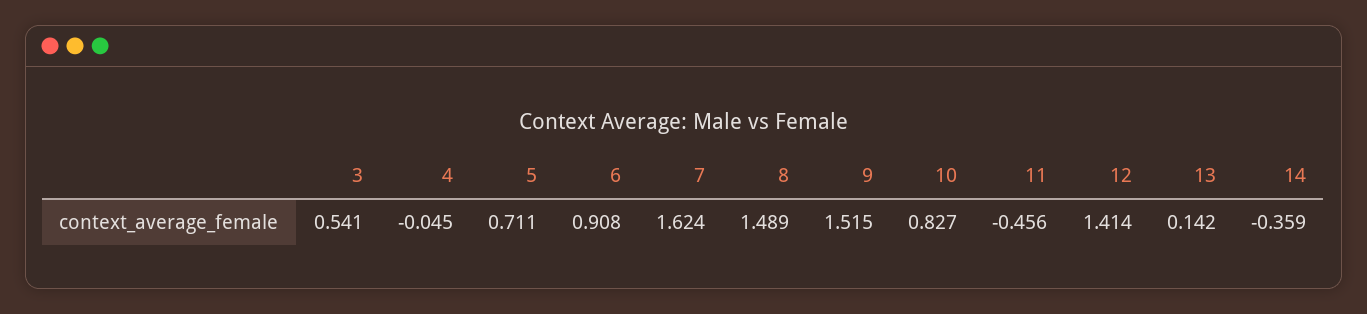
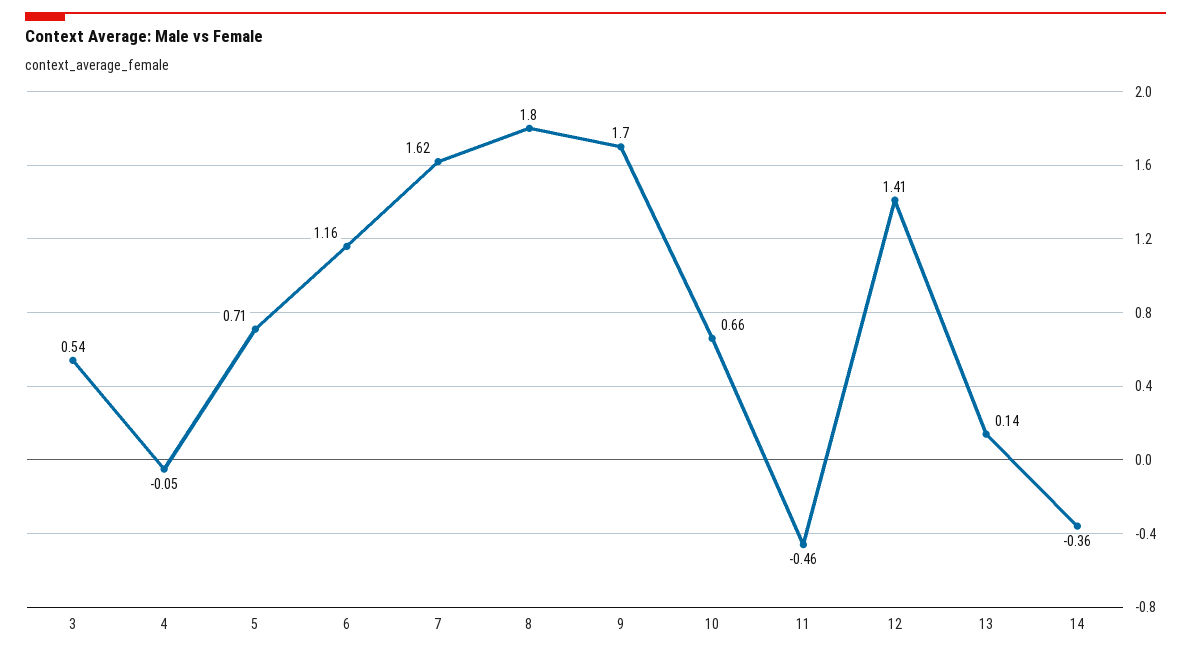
  {
    "3": 0.541,
    "4": -0.045,
    "5": 0.711,
-   "6": 0.908,
+   "6": 1.16,
    "7": 1.624,
-   "8": 1.489,
+   "8": 1.8,
-   "9": 1.515,
+   "9": 1.7,
-   "10": 0.827,
+   "10": 0.66,
    "11": -0.456,
    "12": 1.414,
    "13": 0.142,
    "14": -0.359
  }

